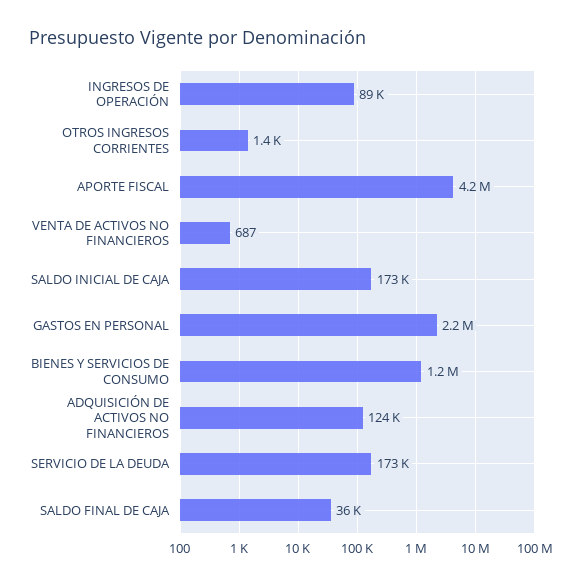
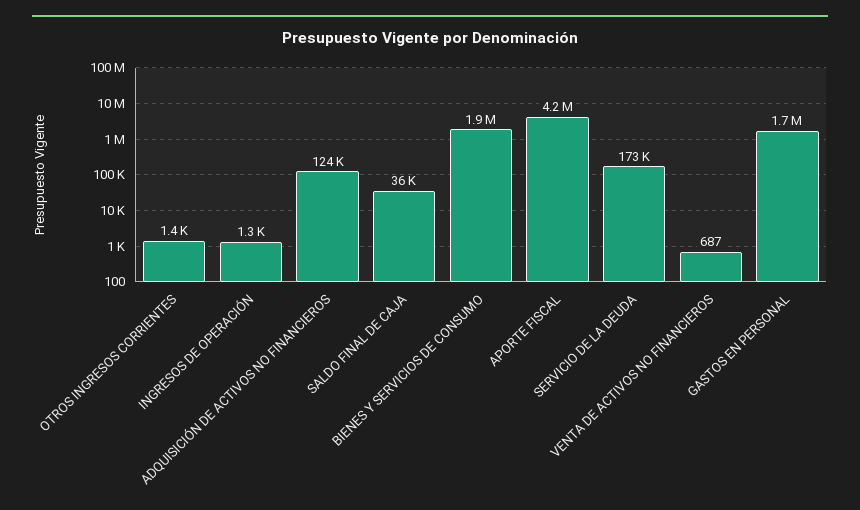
  {
-   "INGRESOS DE OPERACIÓN": 89000,
+   "INGRESOS DE OPERACIÓN": 1300,
    "OTROS INGRESOS CORRIENTES": 1400,
    "APORTE FISCAL": 4200000,
    "VENTA DE ACTIVOS NO FINANCIEROS": 687,
-   "SALDO INICIAL DE CAJA": 173000,
-   "GASTOS EN PERSONAL": 2200000,
+   "GASTOS EN PERSONAL": 1700000,
-   "BIENES Y SERVICIOS DE CONSUMO": 1200000,
+   "BIENES Y SERVICIOS DE CONSUMO": 1900000,
    "ADQUISICIÓN DE ACTIVOS NO FINANCIEROS": 124000,
    "SERVICIO DE LA DEUDA": 173000,
    "SALDO FINAL DE CAJA": 36000
  }

